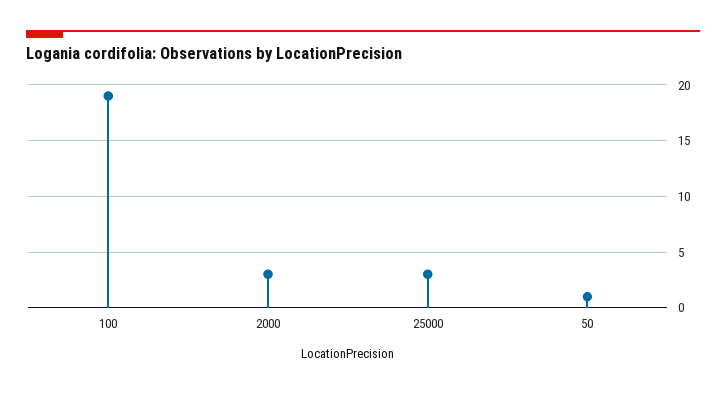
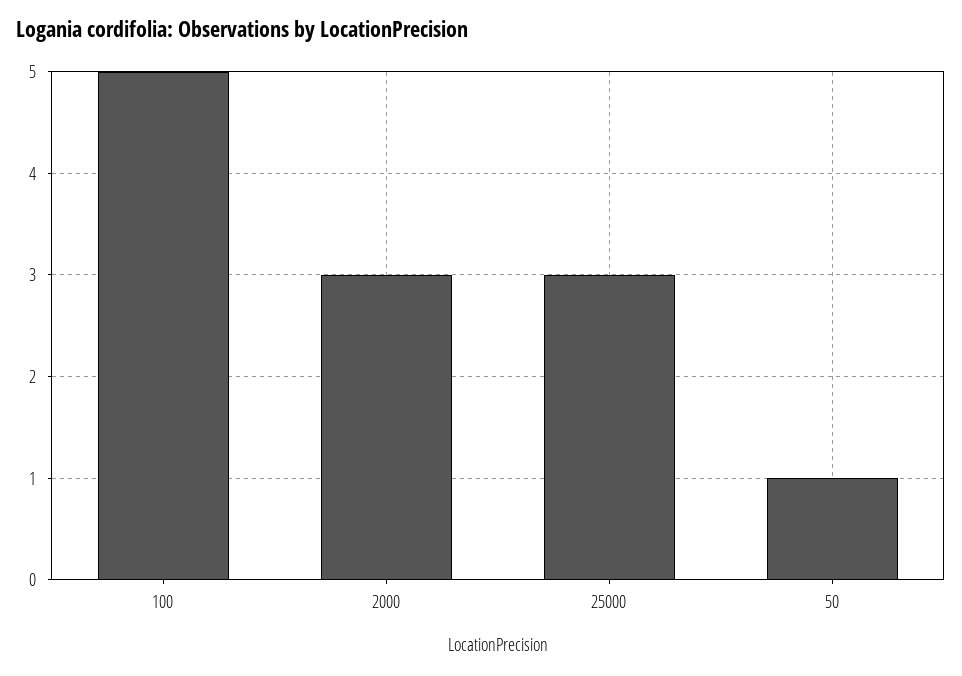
  {
-   "100": 19,
+   "100": 5,
    "2000": 3,
    "25000": 3,
    "50": 1
  }

